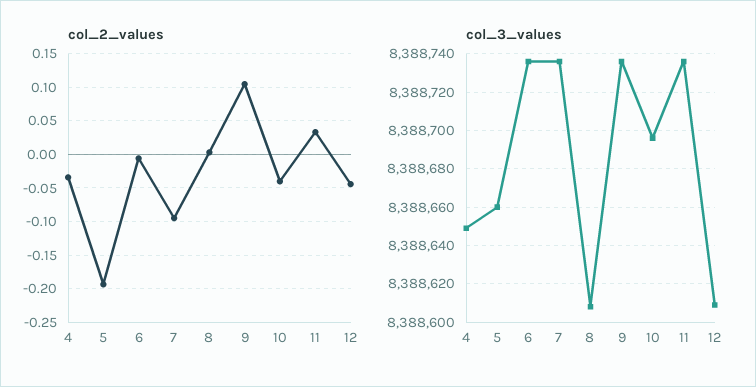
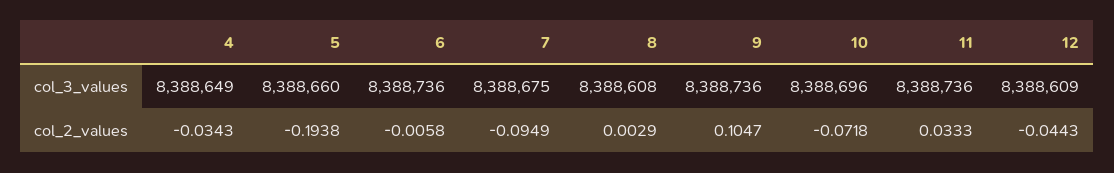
  {
    "col_2_values": {
      "4": -0.0343,
      "5": -0.1938,
      "6": -0.0058,
      "7": -0.0949,
      "8": 0.0029,
      "9": 0.1047,
-     "10": -0.04,
+     "10": -0.0718,
      "11": 0.0333,
      "12": -0.0443
    },
    "col_3_values": {
      "4": 8388649,
      "5": 8388660,
      "6": 8388736,
-     "7": 8388735,
+     "7": 8388675,
      "8": 8388608,
      "9": 8388736,
      "10": 8388696,
      "11": 8388736,
      "12": 8388609
    }
  }

